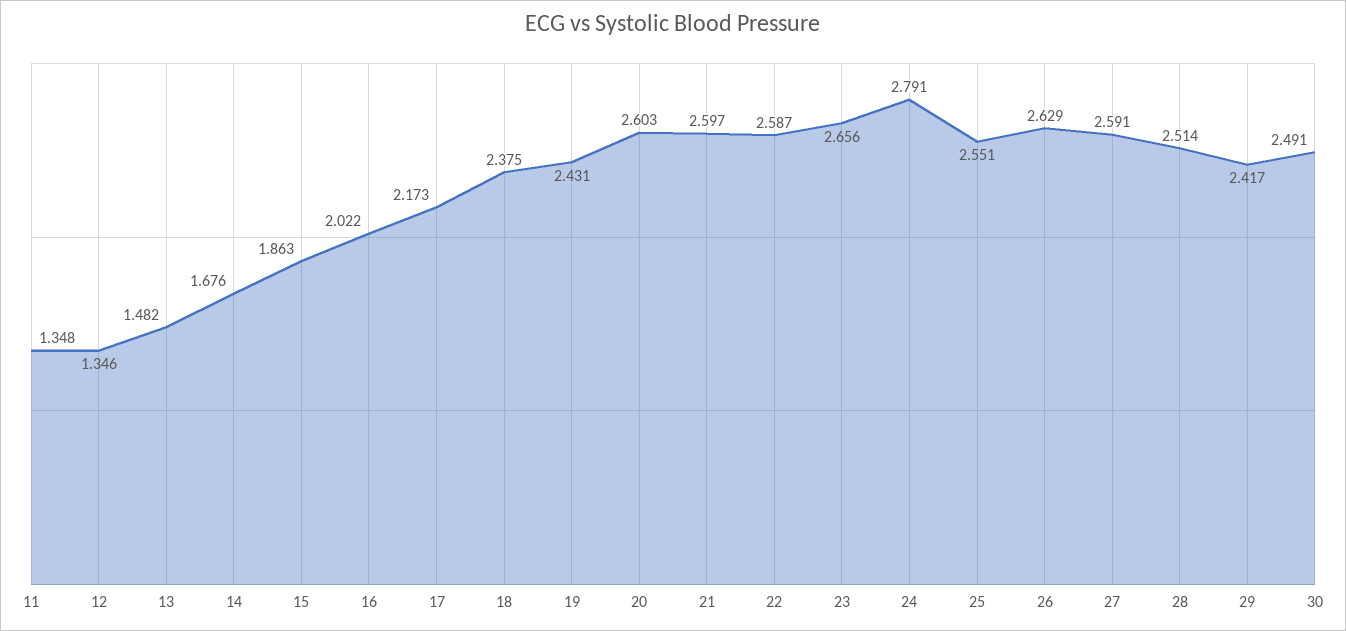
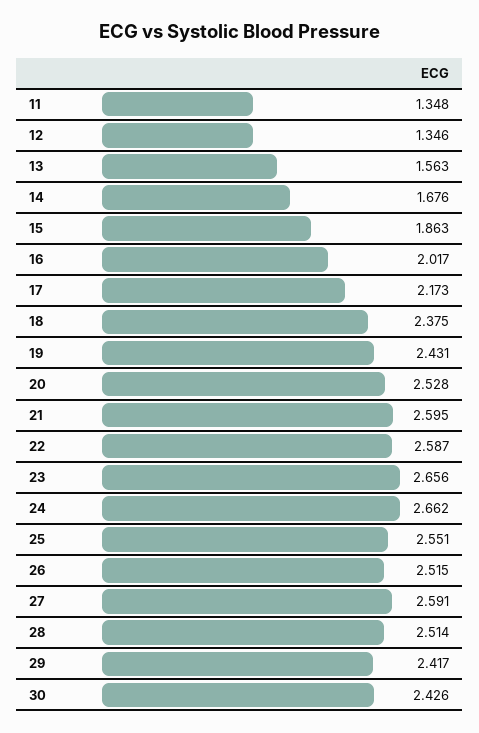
  {
    "11": 1.348,
    "12": 1.346,
-   "13": 1.482,
+   "13": 1.563,
    "14": 1.676,
    "15": 1.863,
-   "16": 2.022,
+   "16": 2.017,
    "17": 2.173,
    "18": 2.375,
    "19": 2.431,
-   "20": 2.603,
+   "20": 2.528,
-   "21": 2.597,
+   "21": 2.595,
    "22": 2.587,
    "23": 2.656,
-   "24": 2.791,
+   "24": 2.662,
    "25": 2.551,
-   "26": 2.629,
+   "26": 2.515,
    "27": 2.591,
    "28": 2.514,
    "29": 2.417,
-   "30": 2.491
+   "30": 2.426
  }

